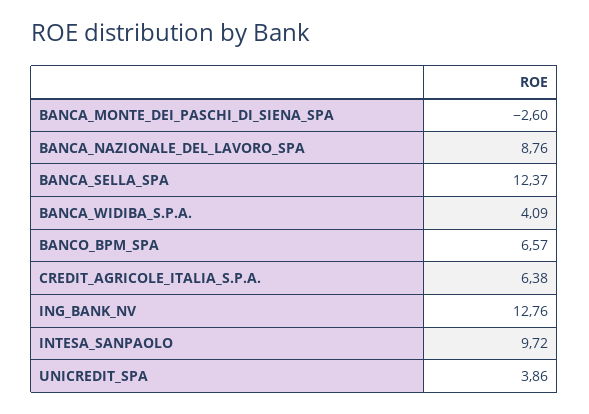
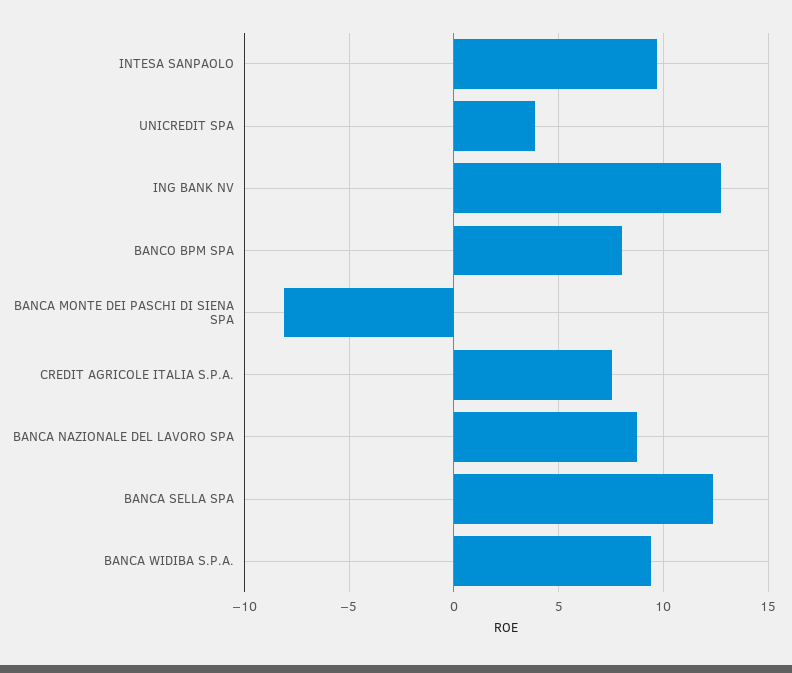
  {
-   "BANCA_MONTE_DEI_PASCHI_DI_SIENA_SPA": -2.6,
+   "BANCA_MONTE_DEI_PASCHI_DI_SIENA_SPA": -8,
    "BANCA_NAZIONALE_DEL_LAVORO_SPA": 8.76,
    "BANCA_SELLA_SPA": 12.37,
-   "BANCA_WIDIBA_S.P.A.": 4.09,
+   "BANCA_WIDIBA_S.P.A.": 9.5,
-   "BANCO_BPM_SPA": 6.57,
+   "BANCO_BPM_SPA": 8,
-   "CREDIT_AGRICOLE_ITALIA_S.P.A.": 6.38,
+   "CREDIT_AGRICOLE_ITALIA_S.P.A.": 7.5,
    "ING_BANK_NV": 12.76,
    "INTESA_SANPAOLO": 9.72,
    "UNICREDIT_SPA": 3.86
  }

